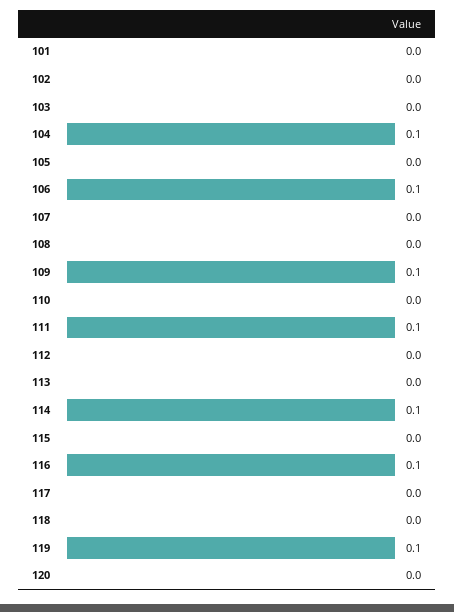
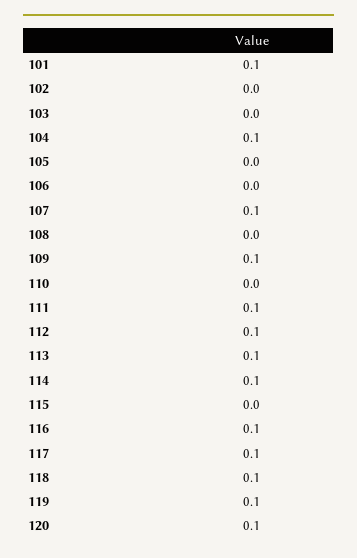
  {
-   "101": 0,
+   "101": 0.1,
    "102": 0,
    "103": 0,
    "104": 0.1,
    "105": 0,
-   "106": 0.1,
+   "106": 0,
-   "107": 0,
+   "107": 0.1,
    "108": 0,
    "109": 0.1,
    "110": 0,
    "111": 0.1,
-   "112": 0,
+   "112": 0.1,
-   "113": 0,
+   "113": 0.1,
    "114": 0.1,
    "115": 0,
    "116": 0.1,
-   "117": 0,
+   "117": 0.1,
-   "118": 0,
+   "118": 0.1,
    "119": 0.1,
-   "120": 0
+   "120": 0.1
  }

